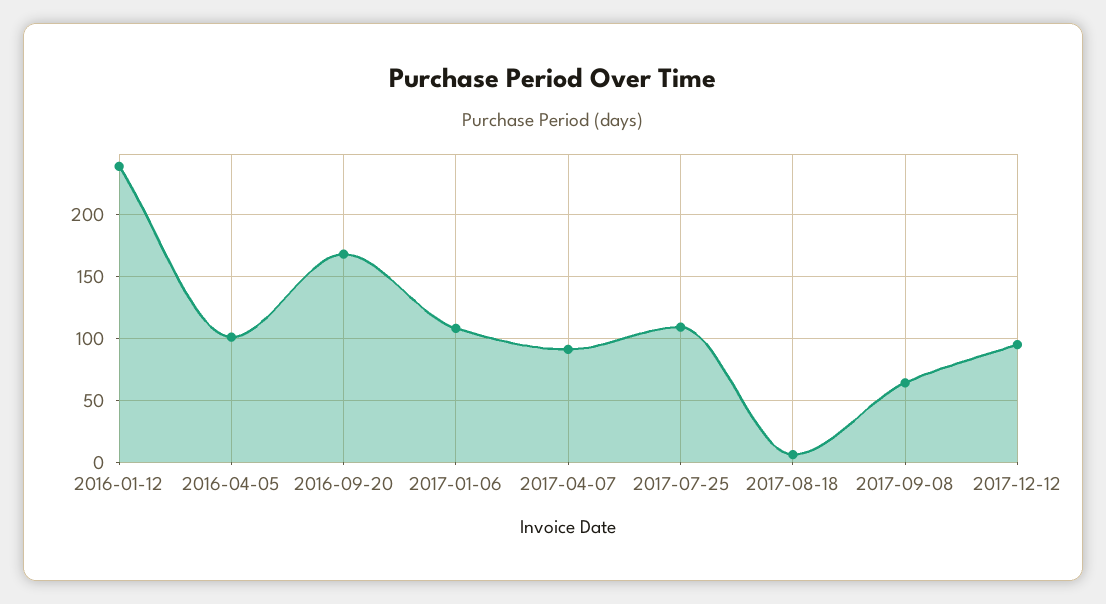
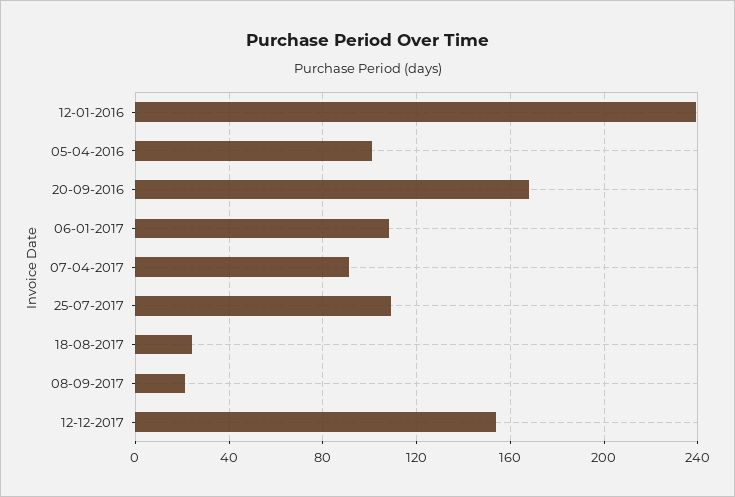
  {
    "2016-01-12": 240,
    "2016-04-05": 100,
    "2016-09-20": 170,
    "2017-01-06": 110,
    "2017-04-07": 90,
    "2017-07-25": 110,
-   "2017-08-18": 5,
+   "2017-08-18": 25,
-   "2017-09-08": 65,
+   "2017-09-08": 20,
-   "2017-12-12": 95
+   "2017-12-12": 155
  }

